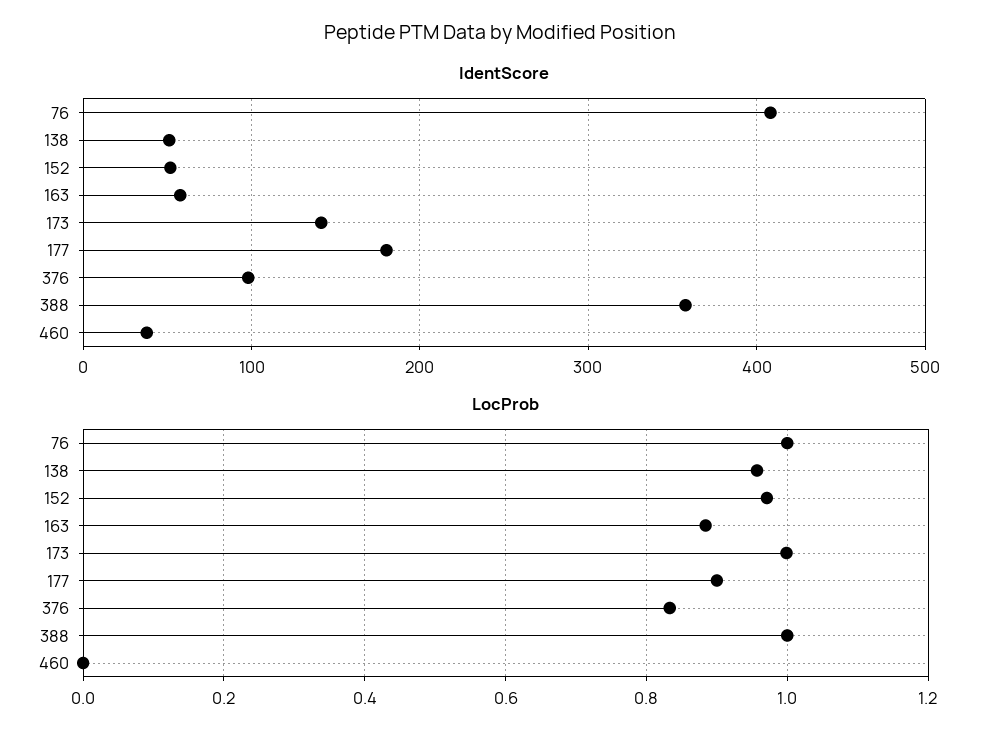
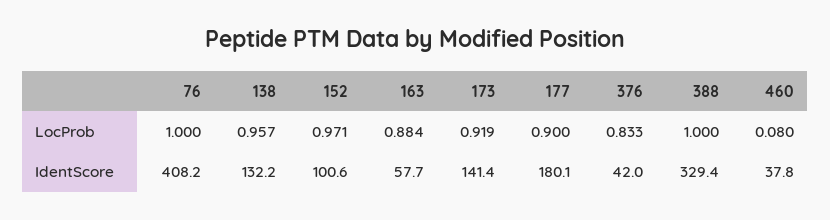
  {
    "IdentScore": {
      "76": 408.2,
-     "138": 50,
+     "138": 132.2,
-     "152": 50,
+     "152": 100.6,
      "163": 57.7,
      "173": 141.4,
      "177": 180.1,
-     "376": 100,
+     "376": 42,
-     "388": 360,
+     "388": 329.4,
      "460": 37.8
    },
    "LocProb": {
      "76": 1,
      "138": 0.957,
      "152": 0.971,
      "163": 0.884,
-     "173": 1,
+     "173": 0.919,
      "177": 0.9,
      "376": 0.833,
      "388": 1,
-     "460": 0
+     "460": 0.08
    }
  }

